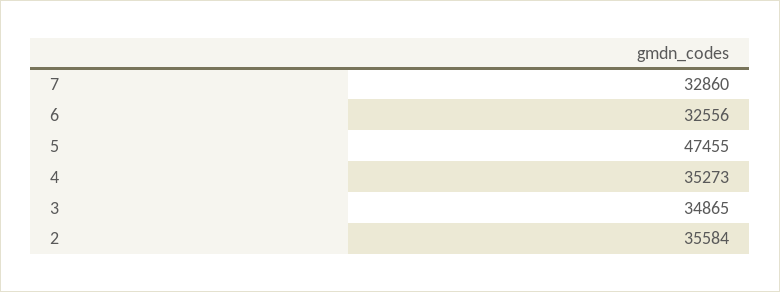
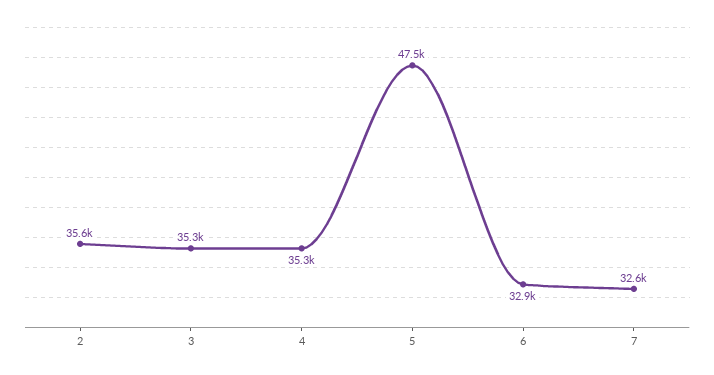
  {
-   "7": 32860,
+   "7": 32600,
-   "6": 32556,
+   "6": 32900,
    "5": 47455,
    "4": 35273,
-   "3": 34865,
+   "3": 35300,
    "2": 35584
  }

